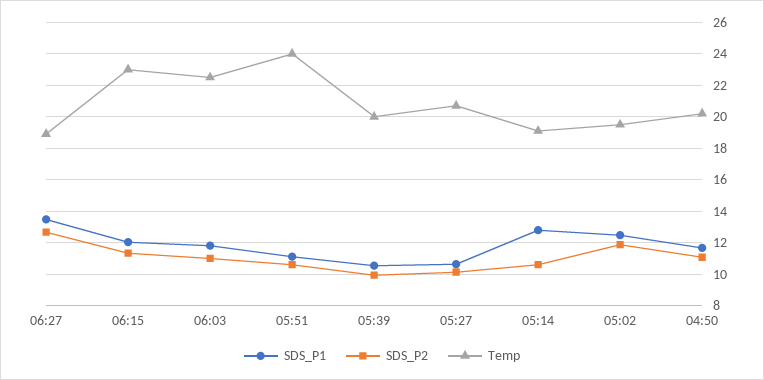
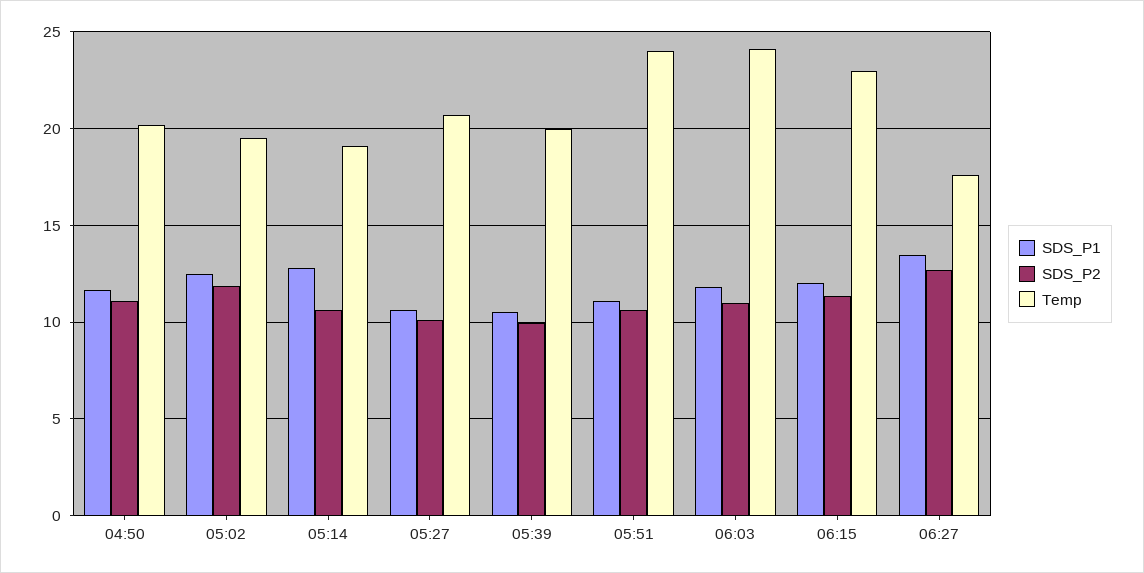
  {
    "SDS_P1": {
      "06:27": 13.5,
      "06:15": 12,
      "06:03": 12,
      "05:51": 11,
      "05:39": 10.5,
      "05:27": 10.5,
      "05:14": 13,
      "05:02": 12.5,
      "04:50": 11.5
    },
    "SDS_P2": {
      "06:27": 12.5,
      "06:15": 11.5,
      "06:03": 11,
      "05:51": 10.5,
      "05:39": 10,
      "05:27": 10,
      "05:14": 10.5,
      "05:02": 12,
      "04:50": 11
    },
    "Temp": {
-     "06:27": 19,
+     "06:27": 17.5,
      "06:15": 23,
-     "06:03": 22.5,
+     "06:03": 24,
      "05:51": 24,
      "05:39": 20,
      "05:27": 20.5,
      "05:14": 19,
      "05:02": 19.5,
      "04:50": 20
    }
  }

